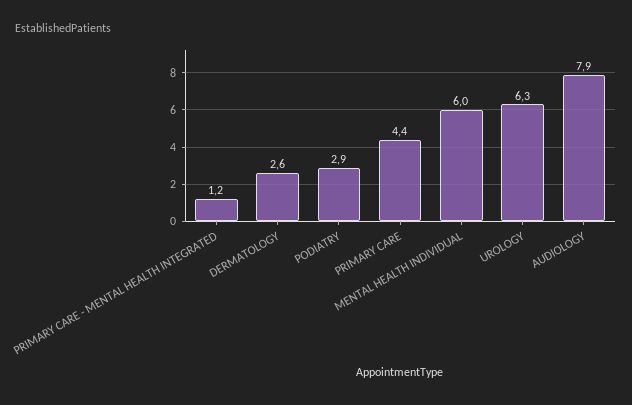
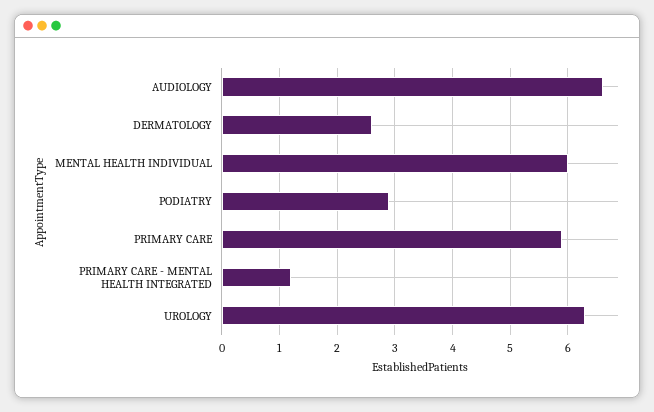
  {
    "PRIMARY CARE - MENTAL HEALTH INTEGRATED": 1.2,
    "DERMATOLOGY": 2.6,
    "PODIATRY": 2.9,
-   "PRIMARY CARE": 4.4,
+   "PRIMARY CARE": 6,
    "MENTAL HEALTH INDIVIDUAL": 6,
    "UROLOGY": 6.3,
-   "AUDIOLOGY": 7.9
+   "AUDIOLOGY": 6.5
  }

